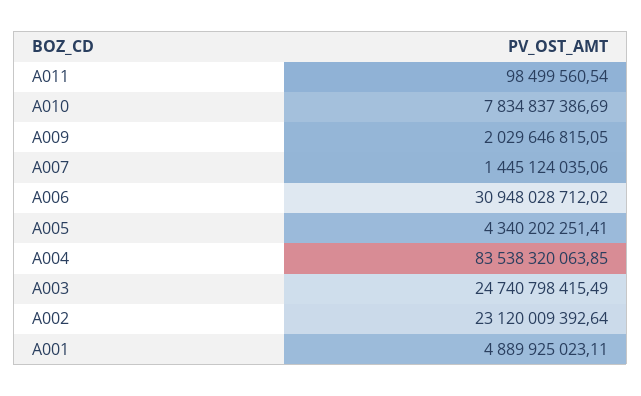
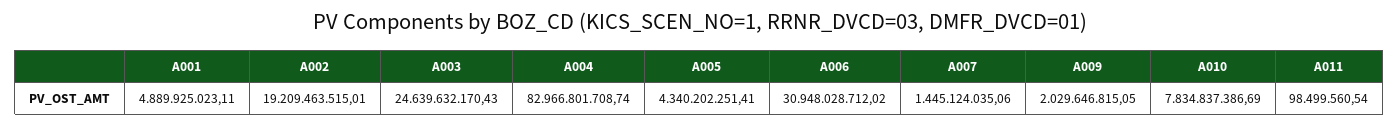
  {
    "A011": 98499560.54,
    "A010": 7834837386.69,
    "A009": 2029646815.05,
    "A007": 1445124035.06,
    "A006": 30948028712.02,
    "A005": 4340202251.41,
-   "A004": 83538320063.85,
+   "A004": 82966801708.74,
-   "A003": 24740798415.49,
+   "A003": 24639632170.43,
-   "A002": 23120009392.64,
+   "A002": 19209463515.01,
    "A001": 4889925023.11
  }

